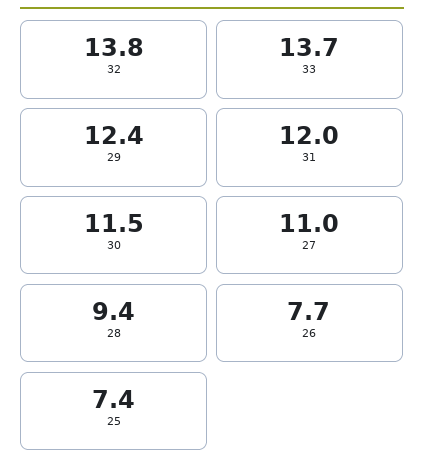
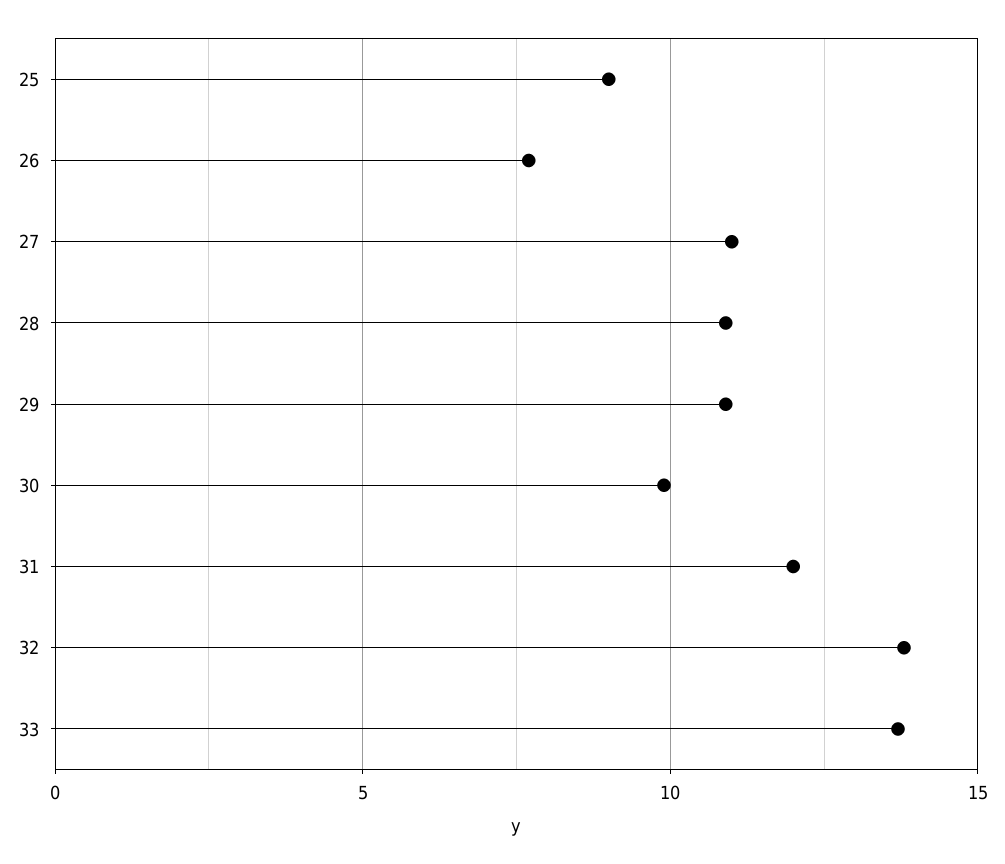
  {
    "32": 13.8,
    "33": 13.7,
-   "29": 12.4,
+   "29": 11,
    "31": 12,
-   "30": 11.5,
+   "30": 10,
    "27": 11,
-   "28": 9.4,
+   "28": 11,
    "26": 7.7,
-   "25": 7.4
+   "25": 9
  }

